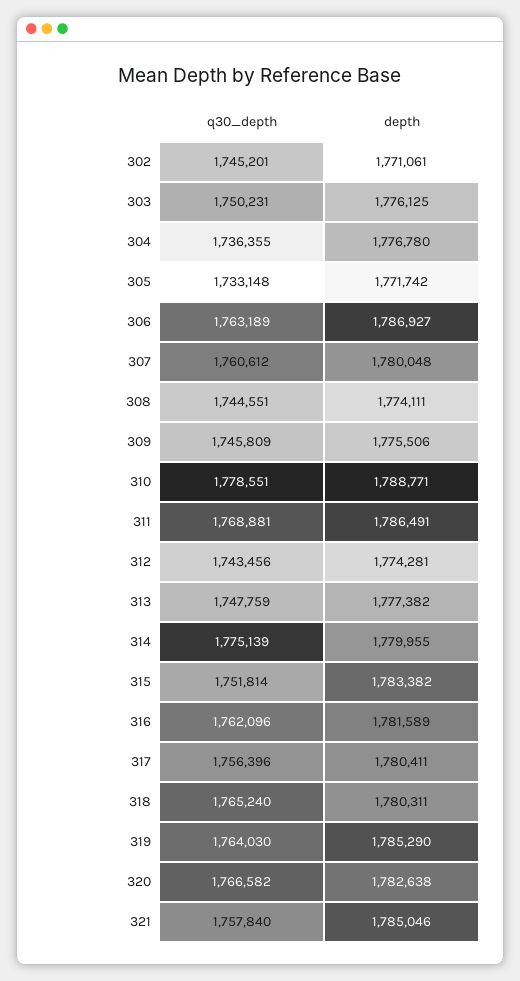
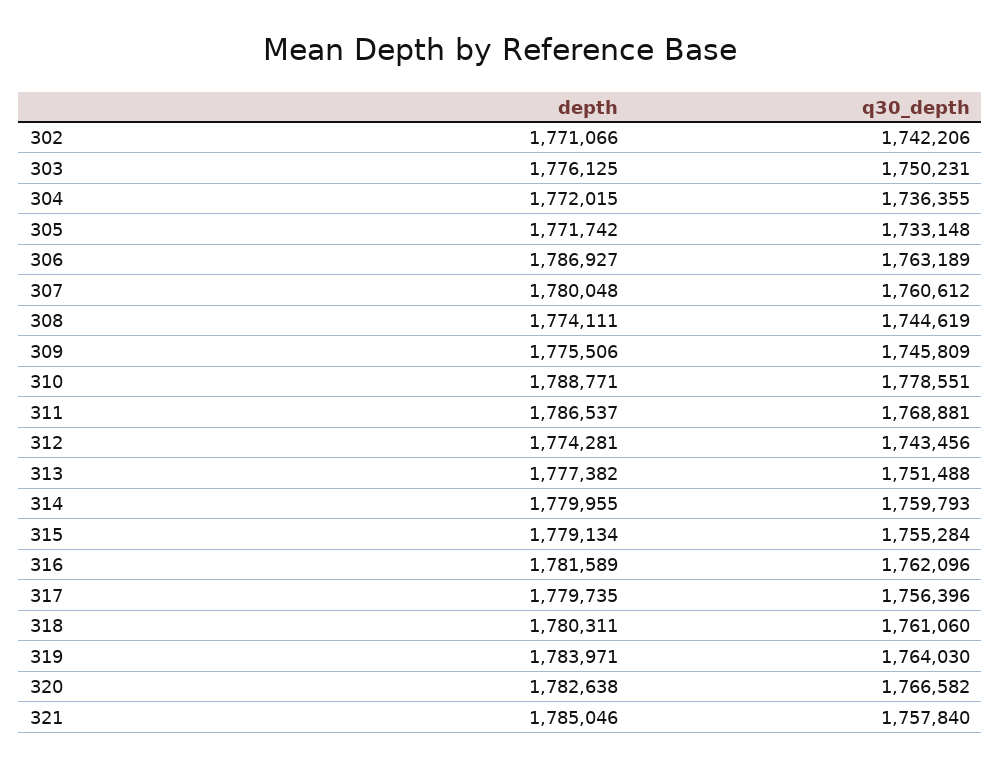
  {
    "q30_depth": {
-     "302": 1745201,
+     "302": 1742206,
      "303": 1750231,
      "304": 1736355,
      "305": 1733148,
      "306": 1763189,
      "307": 1760612,
-     "308": 1744551,
+     "308": 1744619,
      "309": 1745809,
      "310": 1778551,
      "311": 1768881,
      "312": 1743456,
-     "313": 1747759,
+     "313": 1751488,
-     "314": 1775139,
+     "314": 1759793,
-     "315": 1751814,
+     "315": 1755284,
      "316": 1762096,
      "317": 1756396,
-     "318": 1765240,
+     "318": 1761060,
      "319": 1764030,
      "320": 1766582,
      "321": 1757840
    },
    "depth": {
-     "302": 1771061,
+     "302": 1771066,
      "303": 1776125,
-     "304": 1776780,
+     "304": 1772015,
      "305": 1771742,
      "306": 1786927,
      "307": 1780048,
      "308": 1774111,
      "309": 1775506,
      "310": 1788771,
-     "311": 1786491,
+     "311": 1786537,
      "312": 1774281,
      "313": 1777382,
      "314": 1779955,
-     "315": 1783382,
+     "315": 1779134,
      "316": 1781589,
-     "317": 1780411,
+     "317": 1779735,
      "318": 1780311,
-     "319": 1785290,
+     "319": 1783971,
      "320": 1782638,
      "321": 1785046
    }
  }

